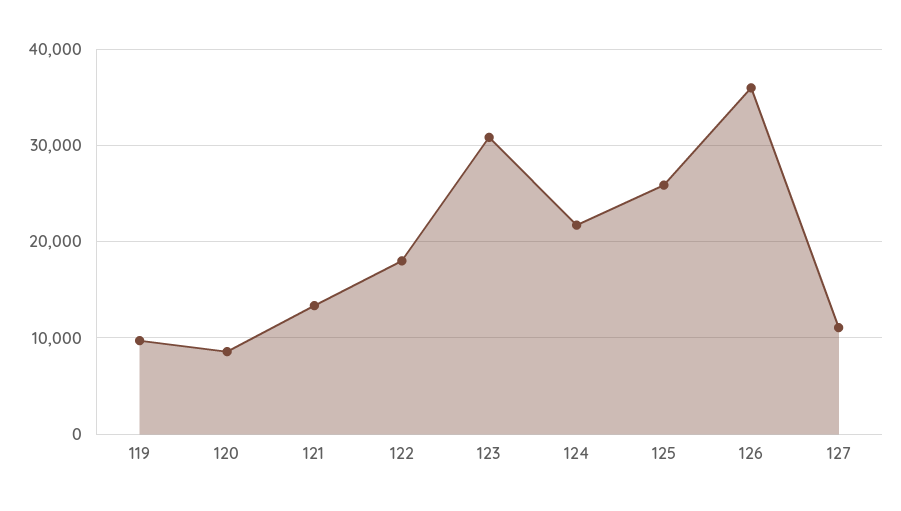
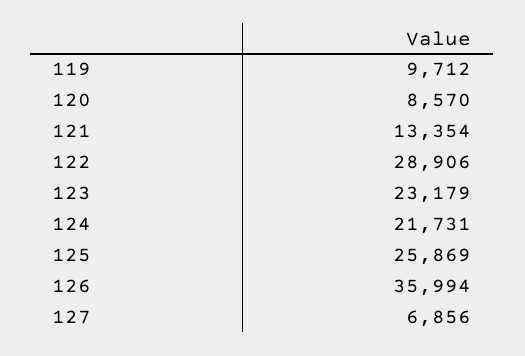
  {
    "119": 9712,
    "120": 8570,
    "121": 13354,
-   "122": 18000,
+   "122": 28906,
-   "123": 31000,
+   "123": 23179,
    "124": 21731,
    "125": 25869,
    "126": 35994,
-   "127": 11000
+   "127": 6856
  }

